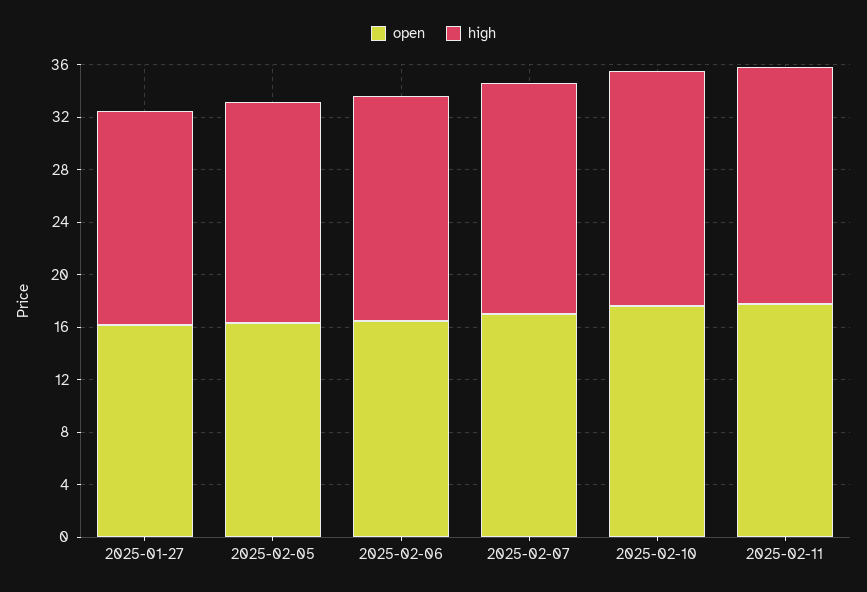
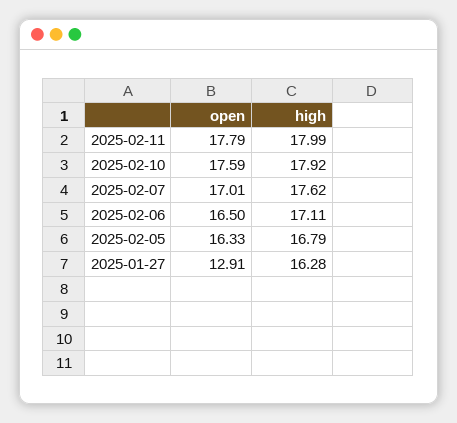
  {
    "open": {
-     "2025-01-27": 16,
+     "2025-01-27": 12.91,
      "2025-02-05": 16.33,
      "2025-02-06": 16.5,
      "2025-02-07": 17.01,
      "2025-02-10": 17.59,
      "2025-02-11": 17.79
    },
    "high": {
      "2025-01-27": 16.28,
      "2025-02-05": 16.79,
      "2025-02-06": 17.11,
      "2025-02-07": 17.62,
      "2025-02-10": 17.92,
      "2025-02-11": 17.99
    }
  }

